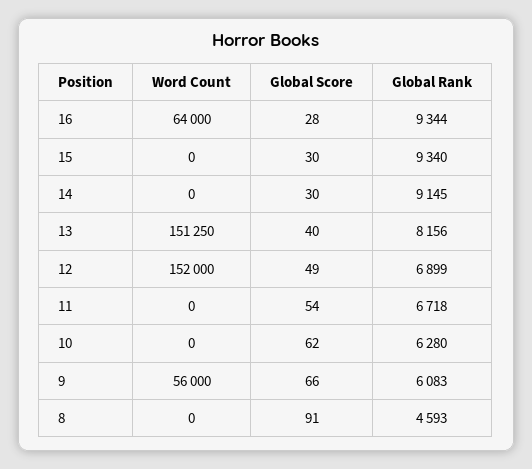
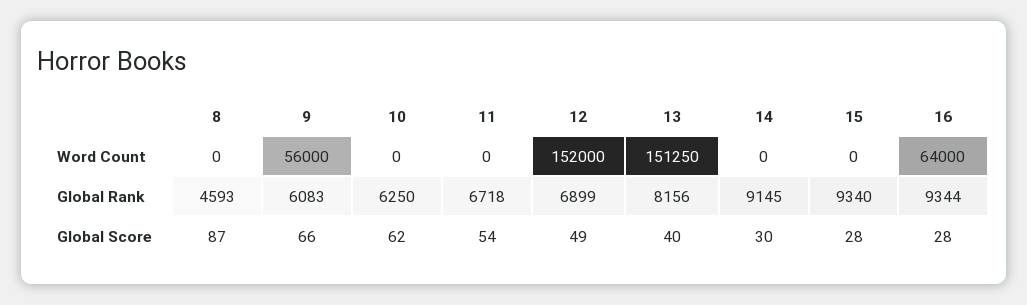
  {
    "Word Count": {
      "16": 64000,
      "15": 0,
      "14": 0,
      "13": 151250,
      "12": 152000,
      "11": 0,
      "10": 0,
      "9": 56000,
      "8": 0
    },
    "Global Score": {
      "16": 28,
-     "15": 30,
+     "15": 28,
      "14": 30,
      "13": 40,
      "12": 49,
      "11": 54,
      "10": 62,
      "9": 66,
-     "8": 91
+     "8": 87
    },
    "Global Rank": {
      "16": 9344,
      "15": 9340,
      "14": 9145,
      "13": 8156,
      "12": 6899,
      "11": 6718,
-     "10": 6280,
+     "10": 6250,
      "9": 6083,
      "8": 4593
    }
  }

